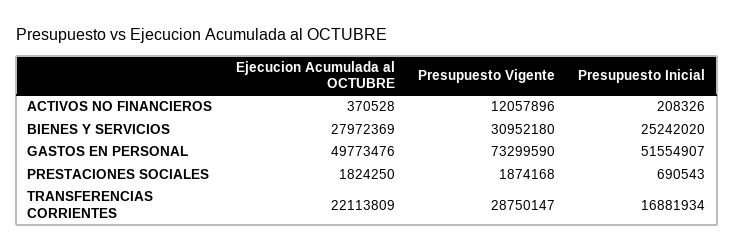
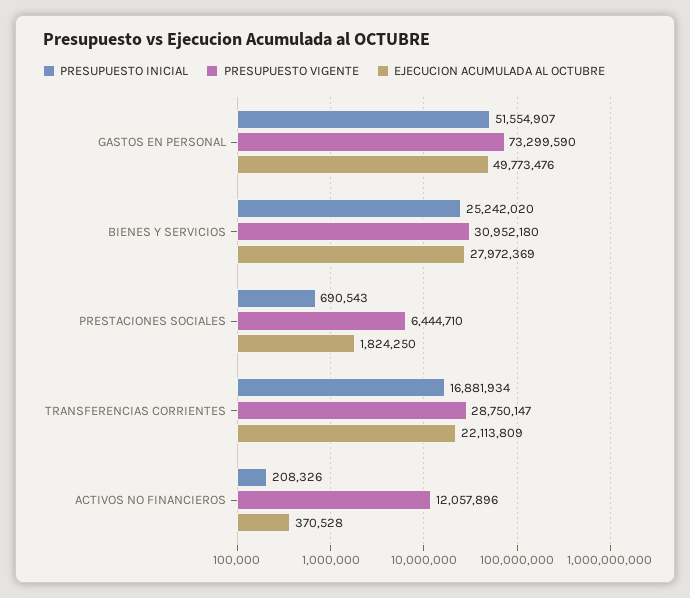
  {
    "Ejecucion Acumulada al OCTUBRE": {
      "ACTIVOS NO FINANCIEROS": 370528,
      "BIENES Y SERVICIOS": 27972369,
      "GASTOS EN PERSONAL": 49773476,
      "PRESTACIONES SOCIALES": 1824250,
      "TRANSFERENCIAS CORRIENTES": 22113809
    },
    "Presupuesto Vigente": {
      "ACTIVOS NO FINANCIEROS": 12057896,
      "BIENES Y SERVICIOS": 30952180,
      "GASTOS EN PERSONAL": 73299590,
-     "PRESTACIONES SOCIALES": 1874168,
+     "PRESTACIONES SOCIALES": 6444710,
      "TRANSFERENCIAS CORRIENTES": 28750147
    },
    "Presupuesto Inicial": {
      "ACTIVOS NO FINANCIEROS": 208326,
      "BIENES Y SERVICIOS": 25242020,
      "GASTOS EN PERSONAL": 51554907,
      "PRESTACIONES SOCIALES": 690543,
      "TRANSFERENCIAS CORRIENTES": 16881934
    }
  }

